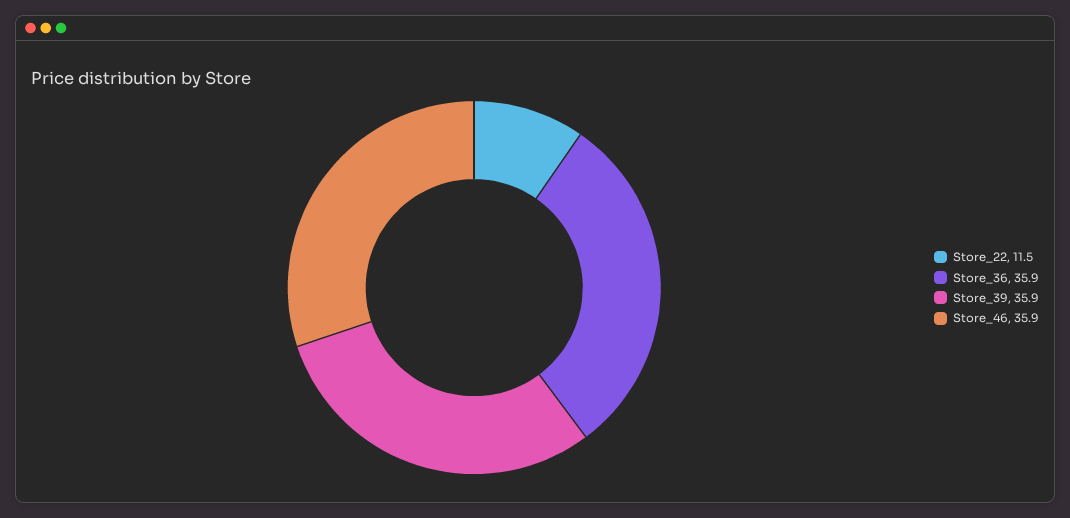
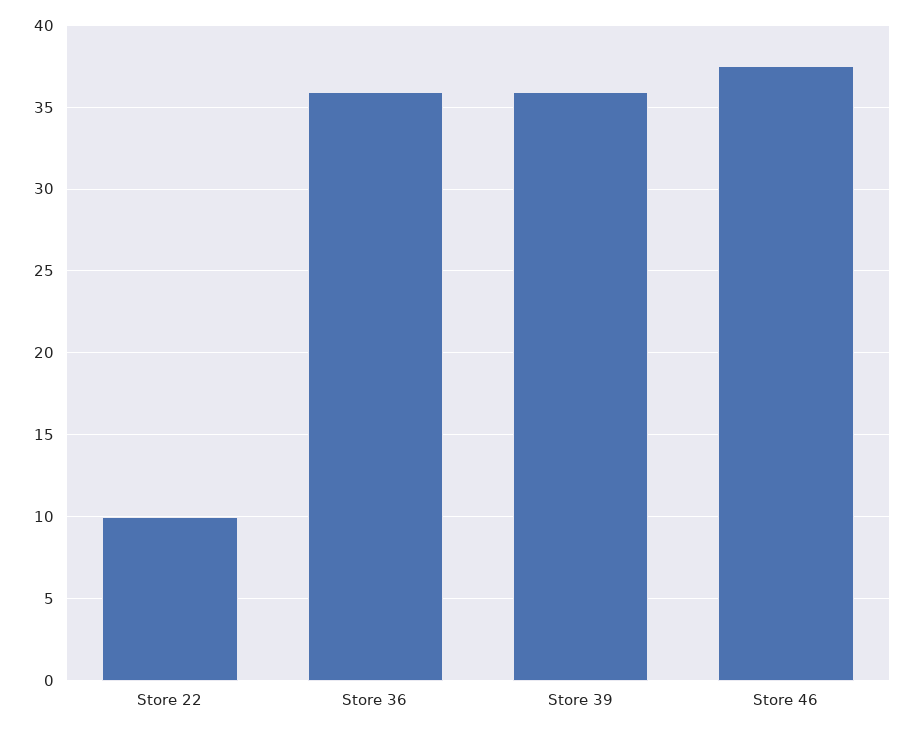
  {
-   "Store_22": 11.5,
+   "Store_22": 10,
    "Store_36": 35.9,
    "Store_39": 35.9,
-   "Store_46": 35.9
+   "Store_46": 37.5
  }

